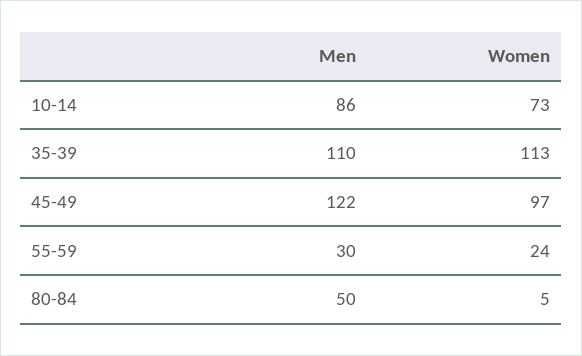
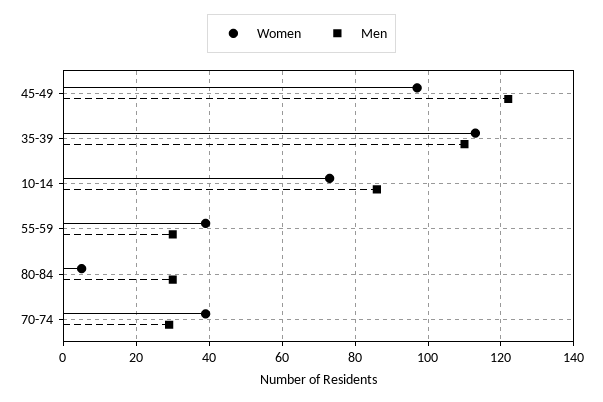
  {
    "Men": {
      "10-14": 86,
      "35-39": 110,
      "45-49": 122,
      "55-59": 30,
-     "80-84": 50
+     "80-84": 30,
+     "70-74": 30
    },
    "Women": {
      "10-14": 73,
      "35-39": 113,
      "45-49": 97,
-     "55-59": 24,
+     "55-59": 40,
-     "80-84": 5
+     "80-84": 5,
+     "70-74": 40
    }
  }

